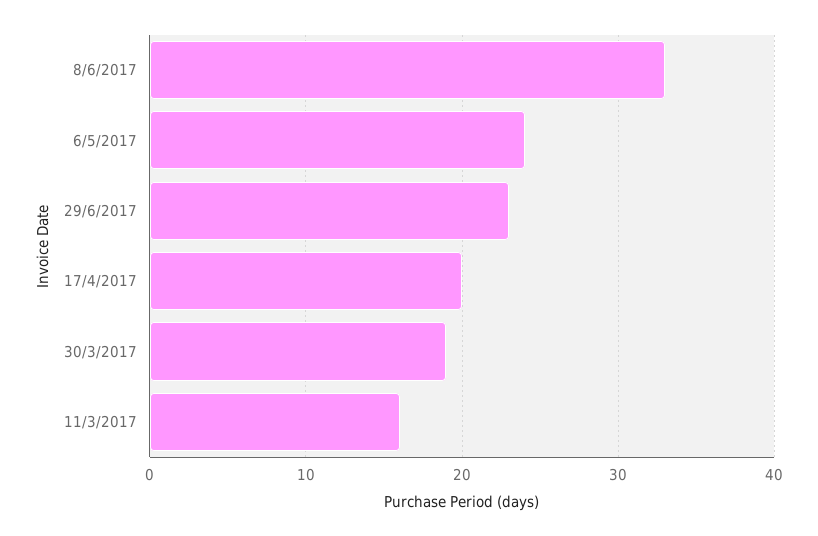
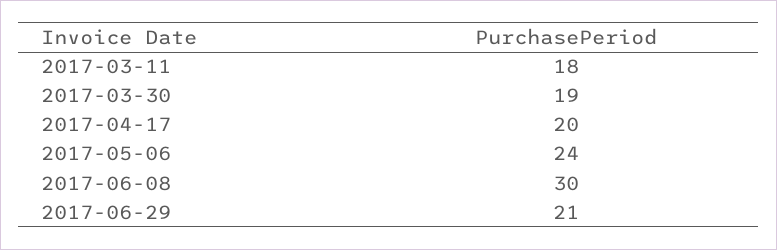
  {
-   "8/6/2017": 33,
+   "8/6/2017": 30,
    "6/5/2017": 24,
-   "29/6/2017": 23,
+   "29/6/2017": 21,
    "17/4/2017": 20,
    "30/3/2017": 19,
-   "11/3/2017": 16
+   "11/3/2017": 18
  }

